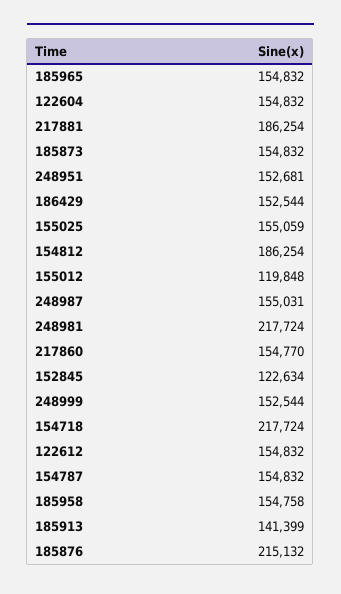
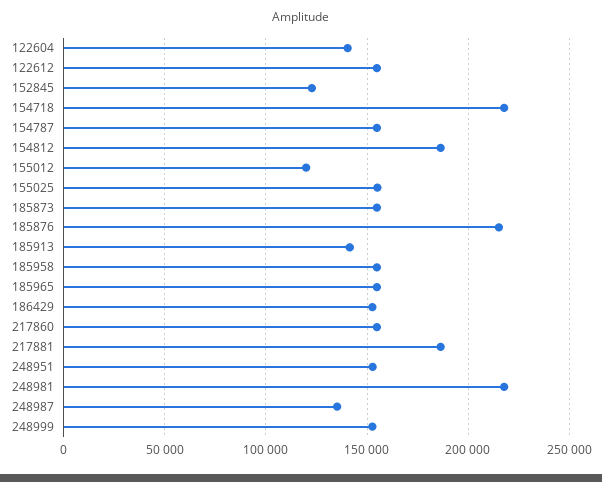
  {
    "185965": 154832,
-   "122604": 154832,
+   "122604": 140000,
    "217881": 186254,
    "185873": 154832,
    "248951": 152681,
    "186429": 152544,
    "155025": 155059,
    "154812": 186254,
    "155012": 119848,
-   "248987": 155031,
+   "248987": 135000,
    "248981": 217724,
    "217860": 154770,
    "152845": 122634,
    "248999": 152544,
    "154718": 217724,
    "122612": 154832,
    "154787": 154832,
    "185958": 154758,
    "185913": 141399,
    "185876": 215132
  }

